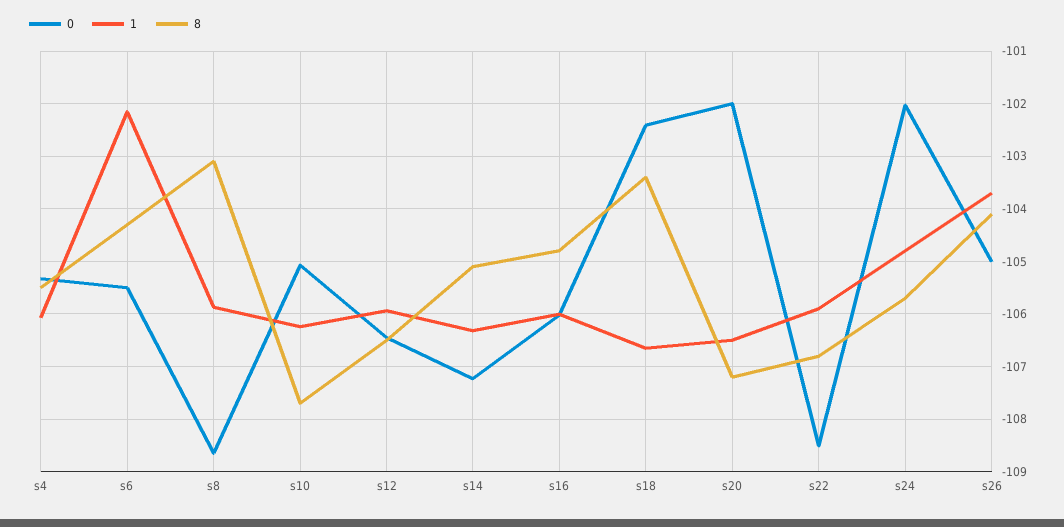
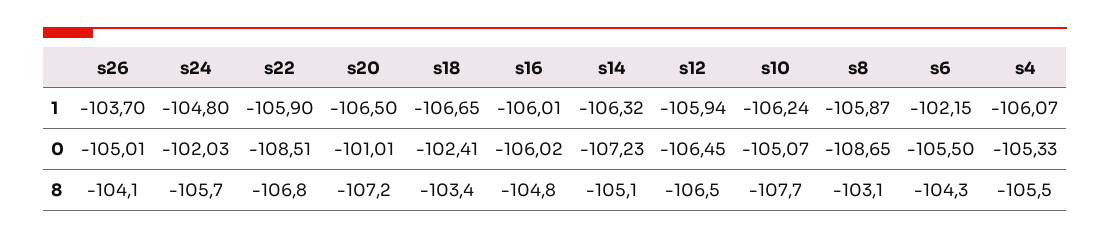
  {
    "0": {
      "s4": -105.33,
      "s6": -105.5,
      "s8": -108.65,
      "s10": -105.07,
      "s12": -106.45,
      "s14": -107.23,
      "s16": -106.02,
      "s18": -102.41,
-     "s20": -102,
+     "s20": -101.01,
      "s22": -108.51,
      "s24": -102.03,
      "s26": -105.01
    },
    "1": {
      "s4": -106.07,
      "s6": -102.15,
      "s8": -105.87,
      "s10": -106.24,
      "s12": -105.94,
      "s14": -106.32,
      "s16": -106.01,
      "s18": -106.65,
      "s20": -106.5,
      "s22": -105.9,
      "s24": -104.8,
      "s26": -103.7
    },
    "8": {
      "s4": -105.5,
      "s6": -104.3,
      "s8": -103.1,
      "s10": -107.7,
      "s12": -106.5,
      "s14": -105.1,
      "s16": -104.8,
      "s18": -103.4,
      "s20": -107.2,
      "s22": -106.8,
      "s24": -105.7,
      "s26": -104.1
    }
  }

